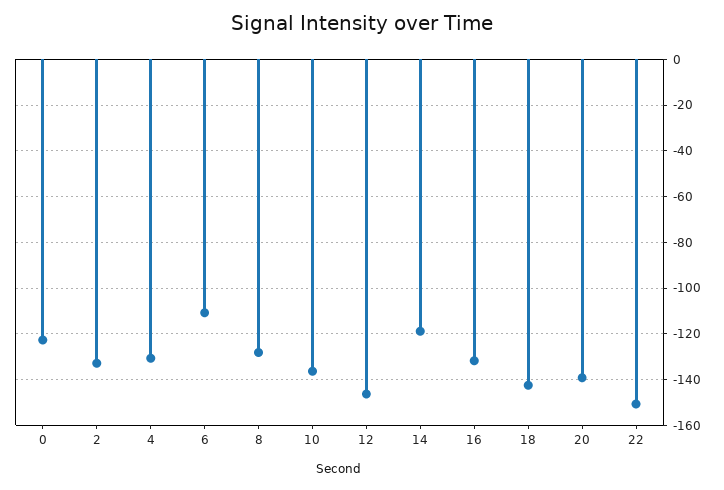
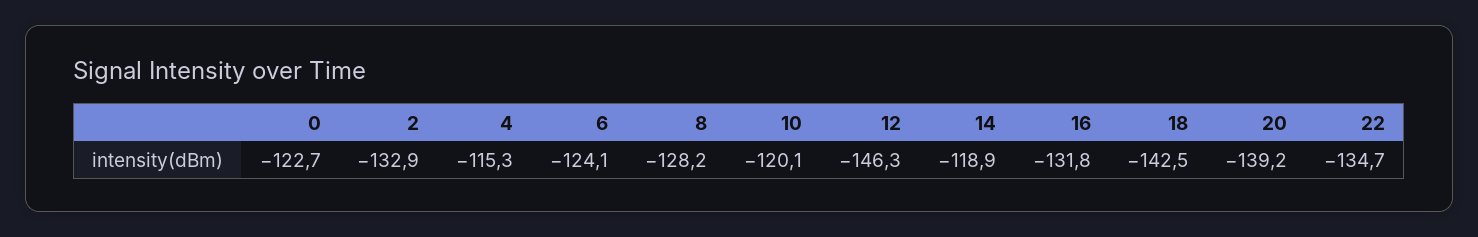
  {
    "0": -122.7,
    "2": -132.9,
-   "4": -130,
+   "4": -115.3,
-   "6": -110,
+   "6": -124.1,
    "8": -128.2,
-   "10": -135,
+   "10": -120.1,
    "12": -146.3,
    "14": -118.9,
    "16": -131.8,
    "18": -142.5,
    "20": -139.2,
-   "22": -150
+   "22": -134.7
  }

